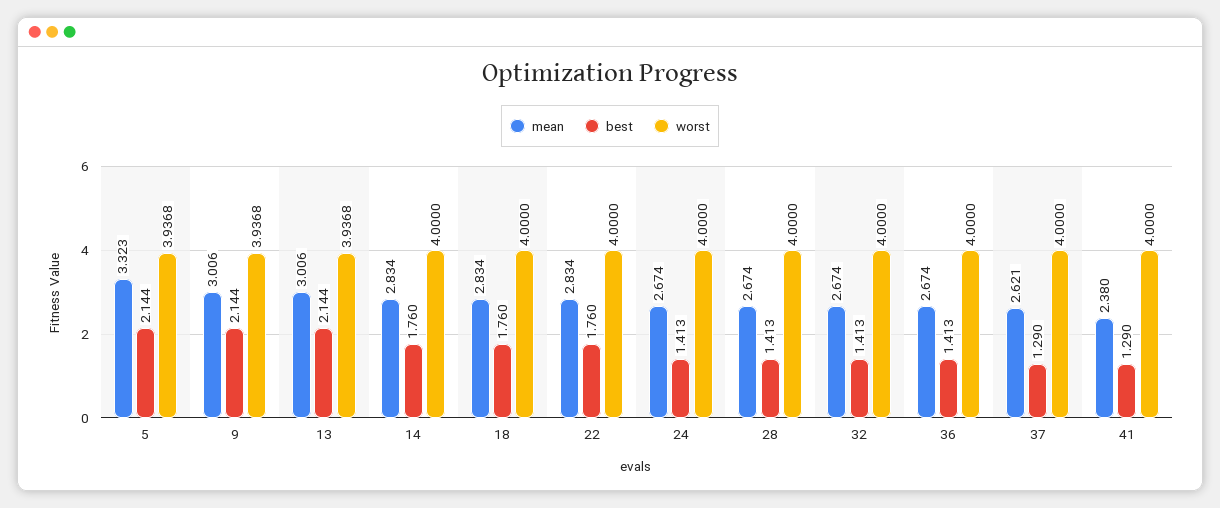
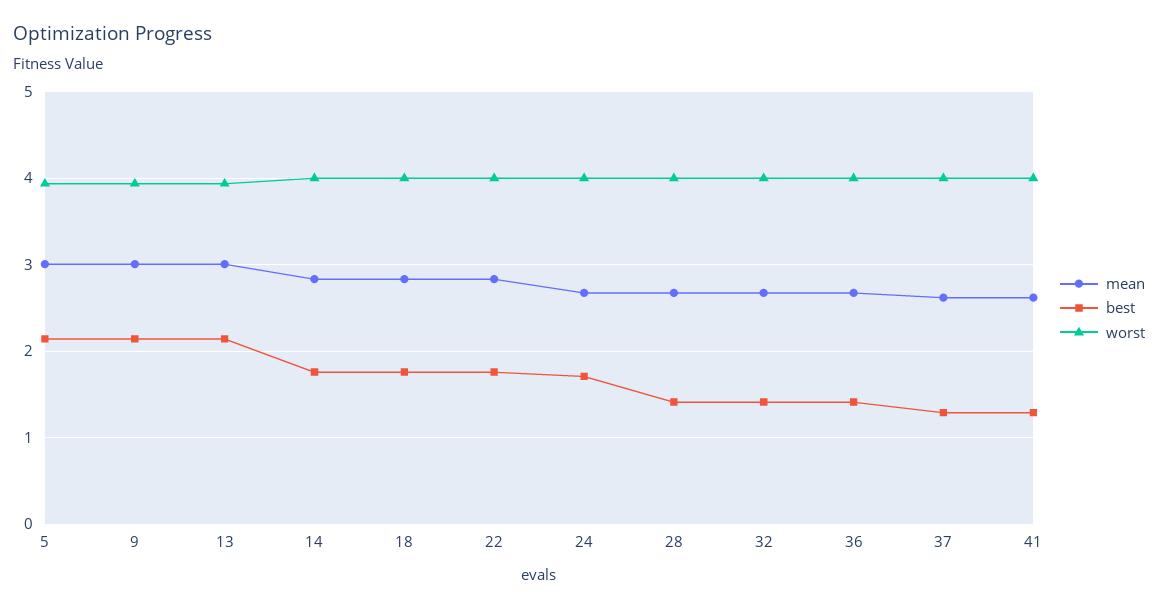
  {
    "mean": {
-     "5": 3.323,
+     "5": 3,
      "9": 3.006,
      "13": 3.006,
      "14": 2.834,
      "18": 2.834,
      "22": 2.834,
      "24": 2.674,
      "28": 2.674,
      "32": 2.674,
      "36": 2.674,
      "37": 2.621,
-     "41": 2.38
+     "41": 2.6
    },
    "best": {
      "5": 2.144,
      "9": 2.144,
      "13": 2.144,
      "14": 1.76,
      "18": 1.76,
      "22": 1.76,
-     "24": 1.413,
+     "24": 1.7,
      "28": 1.413,
      "32": 1.413,
      "36": 1.413,
      "37": 1.29,
      "41": 1.29
    },
    "worst": {
      "5": 3.9368,
      "9": 3.9368,
      "13": 3.9368,
      "14": 4,
      "18": 4,
      "22": 4,
      "24": 4,
      "28": 4,
      "32": 4,
      "36": 4,
      "37": 4,
      "41": 4
    }
  }

